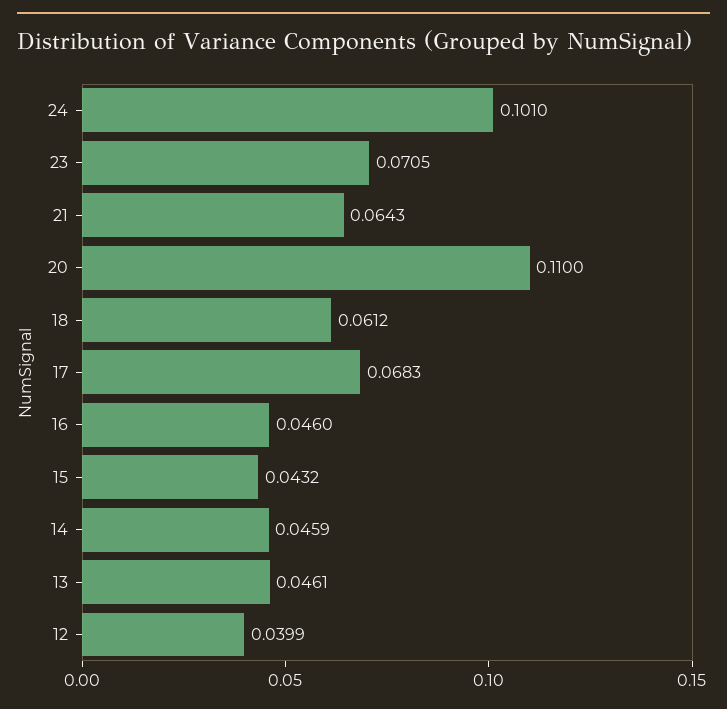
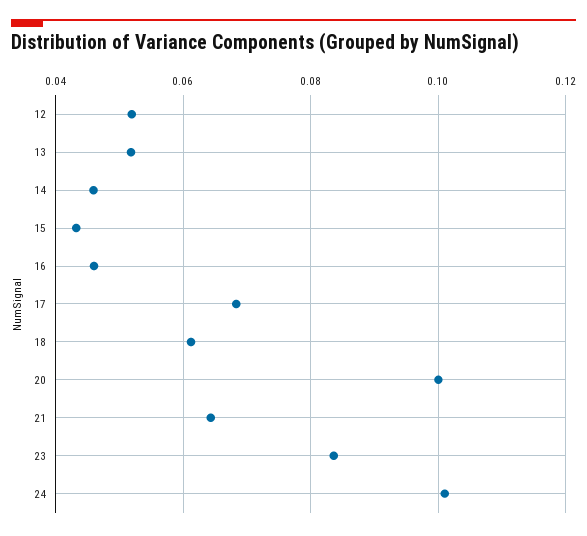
  {
    "24": 0.101,
-   "23": 0.0705,
+   "23": 0.084,
    "21": 0.0643,
-   "20": 0.11,
+   "20": 0.1,
    "18": 0.0612,
    "17": 0.0683,
    "16": 0.046,
    "15": 0.0432,
    "14": 0.0459,
-   "13": 0.0461,
+   "13": 0.052,
-   "12": 0.0399
+   "12": 0.052
  }

